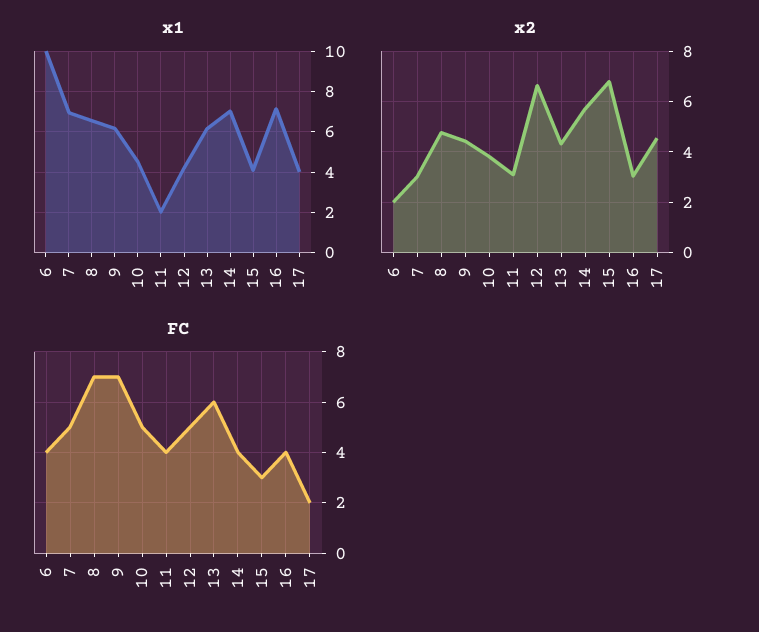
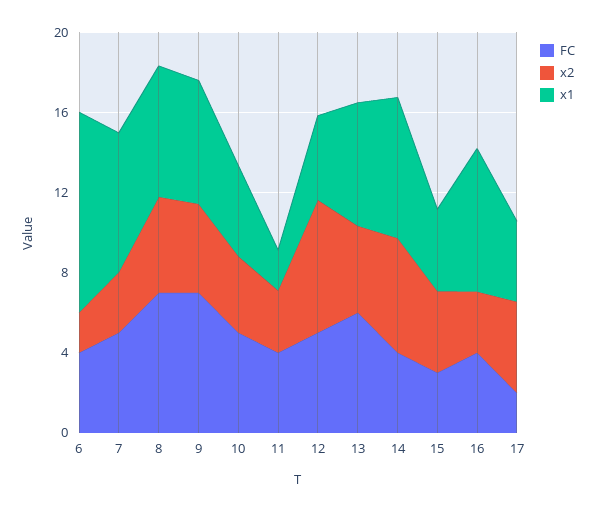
  {
    "x1": {
      "6": 10,
      "7": 7,
      "8": 6.5,
      "9": 6,
      "10": 4.5,
      "11": 2,
      "12": 4,
      "13": 6,
      "14": 7,
      "15": 4,
      "16": 7,
      "17": 4
    },
    "x2": {
      "6": 2,
      "7": 3,
      "8": 4.75,
      "9": 4.5,
      "10": 3.75,
      "11": 3,
      "12": 6.75,
      "13": 4.25,
      "14": 5.75,
-     "15": 6.75,
+     "15": 4,
      "16": 3,
      "17": 4.5
    },
    "FC": {
      "6": 4,
      "7": 5,
      "8": 7,
      "9": 7,
      "10": 5,
      "11": 4,
      "12": 5,
      "13": 6,
      "14": 4,
      "15": 3,
      "16": 4,
      "17": 2
    }
  }

